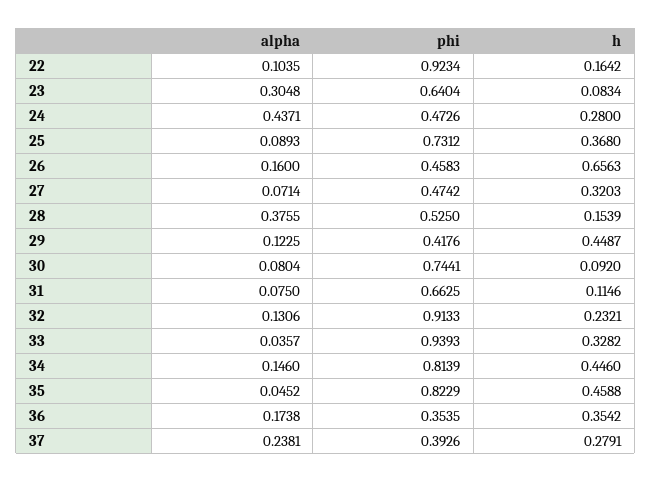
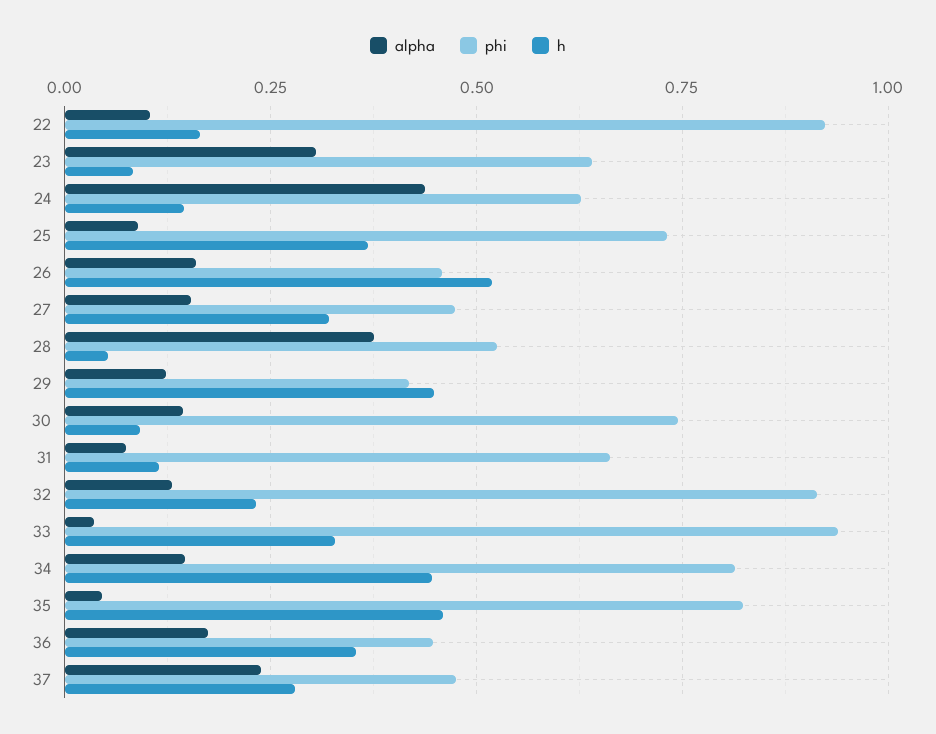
  {
    "alpha": {
      "22": 0.1035,
      "23": 0.3048,
      "24": 0.4371,
      "25": 0.0893,
      "26": 0.16,
-     "27": 0.0714,
+     "27": 0.15,
      "28": 0.3755,
      "29": 0.1225,
-     "30": 0.0804,
+     "30": 0.15,
      "31": 0.075,
      "32": 0.1306,
      "33": 0.0357,
      "34": 0.146,
      "35": 0.0452,
      "36": 0.1738,
      "37": 0.2381
    },
    "phi": {
      "22": 0.9234,
      "23": 0.6404,
-     "24": 0.4726,
+     "24": 0.625,
      "25": 0.7312,
      "26": 0.4583,
      "27": 0.4742,
      "28": 0.525,
      "29": 0.4176,
      "30": 0.7441,
      "31": 0.6625,
      "32": 0.9133,
      "33": 0.9393,
      "34": 0.8139,
      "35": 0.8229,
-     "36": 0.3535,
+     "36": 0.45,
-     "37": 0.3926
+     "37": 0.475
    },
    "h": {
      "22": 0.1642,
      "23": 0.0834,
-     "24": 0.28,
+     "24": 0.15,
      "25": 0.368,
-     "26": 0.6563,
+     "26": 0.525,
      "27": 0.3203,
-     "28": 0.1539,
+     "28": 0.05,
      "29": 0.4487,
      "30": 0.092,
      "31": 0.1146,
      "32": 0.2321,
      "33": 0.3282,
      "34": 0.446,
      "35": 0.4588,
      "36": 0.3542,
      "37": 0.2791
    }
  }

